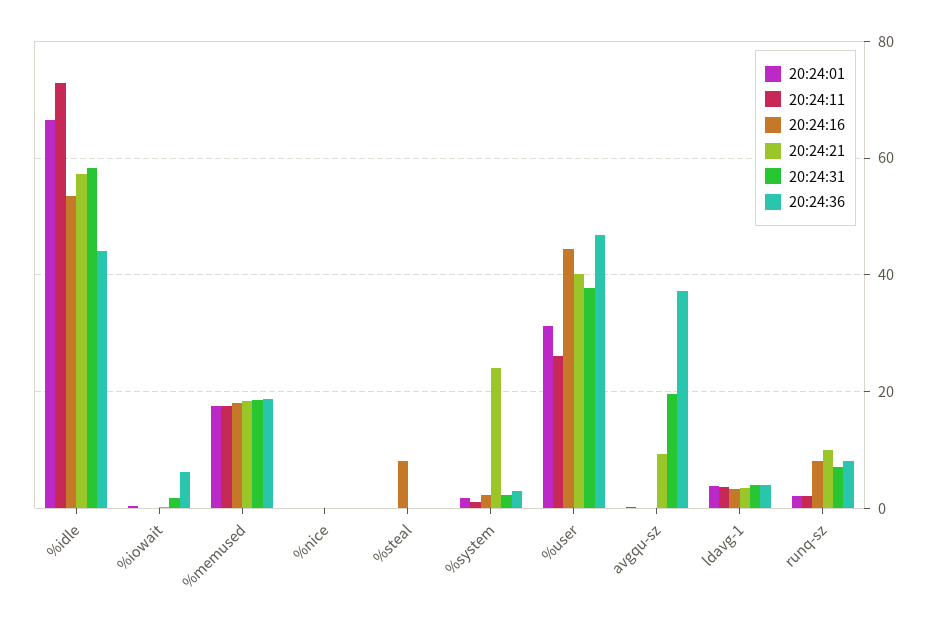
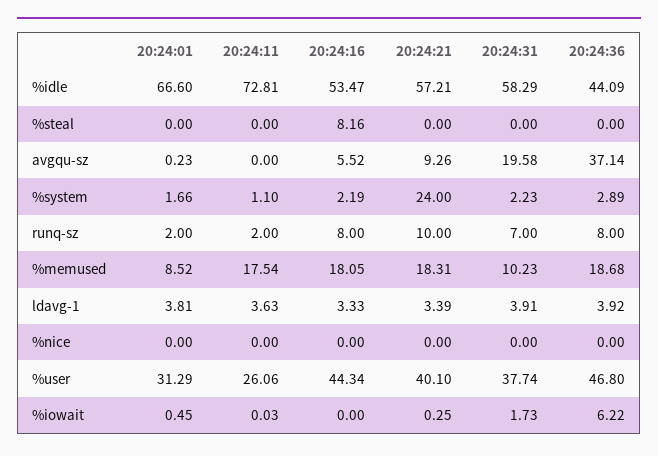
  {
    "20:24:01": {
      "%idle": 66.6,
      "%iowait": 0.45,
-     "%memused": 18,
+     "%memused": 8.52,
      "%nice": 0,
      "%steal": 0,
      "%system": 1.66,
      "%user": 31.29,
      "avgqu-sz": 0.23,
      "ldavg-1": 3.81,
      "runq-sz": 2
    },
    "20:24:11": {
      "%idle": 72.81,
      "%iowait": 0.03,
      "%memused": 17.54,
      "%nice": 0,
      "%steal": 0,
      "%system": 1.1,
      "%user": 26.06,
      "avgqu-sz": 0,
      "ldavg-1": 3.63,
      "runq-sz": 2
    },
    "20:24:16": {
      "%idle": 53.47,
      "%iowait": 0,
      "%memused": 18.05,
      "%nice": 0,
      "%steal": 8.16,
      "%system": 2.19,
      "%user": 44.34,
-     "avgqu-sz": 0,
+     "avgqu-sz": 5.52,
      "ldavg-1": 3.33,
      "runq-sz": 8
    },
    "20:24:21": {
      "%idle": 57.21,
      "%iowait": 0.25,
      "%memused": 18.31,
      "%nice": 0,
      "%steal": 0,
      "%system": 24,
      "%user": 40.1,
      "avgqu-sz": 9.26,
      "ldavg-1": 3.39,
      "runq-sz": 10
    },
    "20:24:31": {
      "%idle": 58.29,
      "%iowait": 1.73,
-     "%memused": 18,
+     "%memused": 10.23,
      "%nice": 0,
      "%steal": 0,
      "%system": 2.23,
      "%user": 37.74,
      "avgqu-sz": 19.58,
      "ldavg-1": 3.91,
      "runq-sz": 7
    },
    "20:24:36": {
      "%idle": 44.09,
      "%iowait": 6.22,
      "%memused": 18.68,
      "%nice": 0,
      "%steal": 0,
      "%system": 2.89,
      "%user": 46.8,
      "avgqu-sz": 37.14,
      "ldavg-1": 3.92,
      "runq-sz": 8
    }
  }

